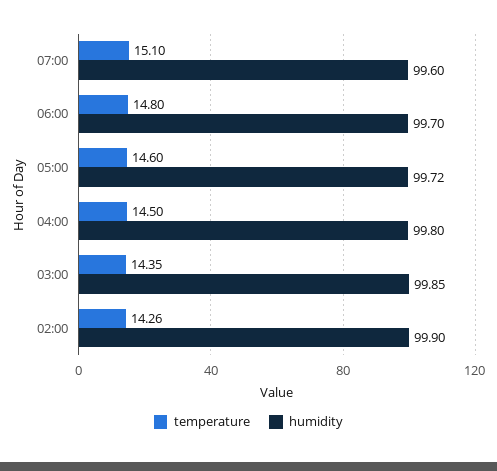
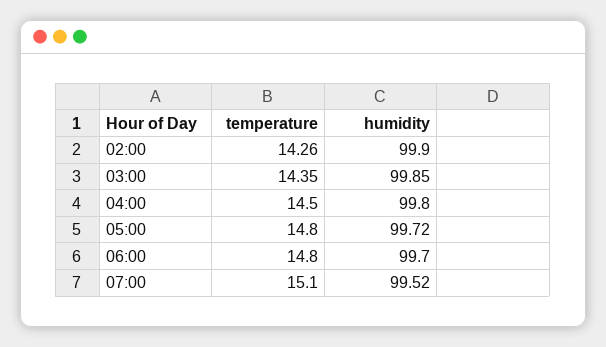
  {
    "temperature": {
      "07:00": 15.1,
      "06:00": 14.8,
-     "05:00": 14.6,
+     "05:00": 14.8,
      "04:00": 14.5,
      "03:00": 14.35,
      "02:00": 14.26
    },
    "humidity": {
-     "07:00": 99.6,
+     "07:00": 99.52,
      "06:00": 99.7,
      "05:00": 99.72,
      "04:00": 99.8,
      "03:00": 99.85,
      "02:00": 99.9
    }
  }

